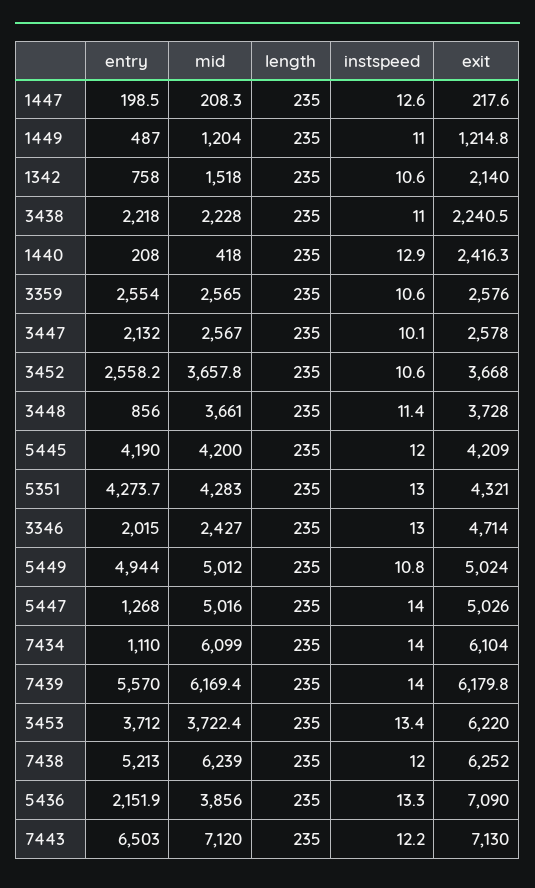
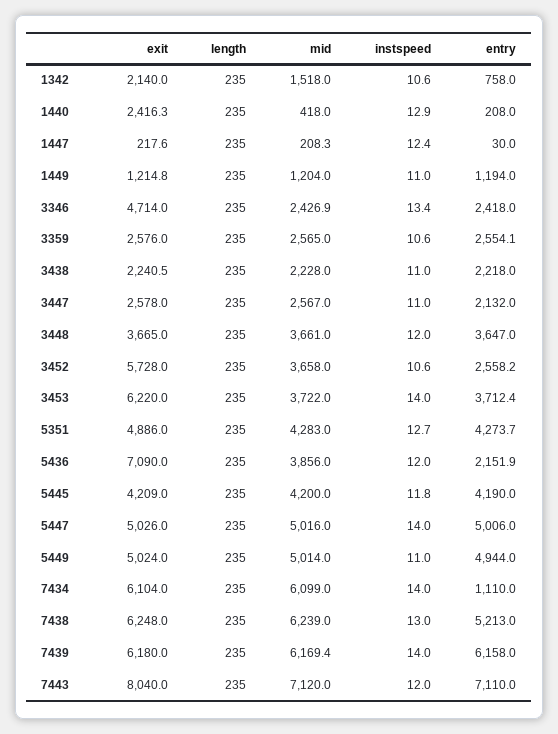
  {
    "entry": {
-     "1447": 198.5,
+     "1447": 30,
-     "1449": 487,
+     "1449": 1194,
      "1342": 758,
      "3438": 2218,
      "1440": 208,
-     "3359": 2554,
+     "3359": 2554.1,
      "3447": 2132,
      "3452": 2558.2,
-     "3448": 856,
+     "3448": 3647,
      "5445": 4190,
      "5351": 4273.7,
-     "3346": 2015,
+     "3346": 2418,
      "5449": 4944,
-     "5447": 1268,
+     "5447": 5006,
      "7434": 1110,
-     "7439": 5570,
+     "7439": 6158,
-     "3453": 3712,
+     "3453": 3712.4,
      "7438": 5213,
      "5436": 2151.9,
-     "7443": 6503
+     "7443": 7110
    },
    "mid": {
      "1447": 208.3,
      "1449": 1204,
      "1342": 1518,
      "3438": 2228,
      "1440": 418,
      "3359": 2565,
      "3447": 2567,
-     "3452": 3657.8,
+     "3452": 3658,
      "3448": 3661,
      "5445": 4200,
      "5351": 4283,
-     "3346": 2427,
+     "3346": 2426.9,
-     "5449": 5012,
+     "5449": 5014,
      "5447": 5016,
      "7434": 6099,
      "7439": 6169.4,
-     "3453": 3722.4,
+     "3453": 3722,
      "7438": 6239,
      "5436": 3856,
      "7443": 7120
    },
    "length": {
      "1447": 235,
      "1449": 235,
      "1342": 235,
      "3438": 235,
      "1440": 235,
      "3359": 235,
      "3447": 235,
      "3452": 235,
      "3448": 235,
      "5445": 235,
      "5351": 235,
      "3346": 235,
      "5449": 235,
      "5447": 235,
      "7434": 235,
      "7439": 235,
      "3453": 235,
      "7438": 235,
      "5436": 235,
      "7443": 235
    },
    "instspeed": {
-     "1447": 12.6,
+     "1447": 12.4,
      "1449": 11,
      "1342": 10.6,
      "3438": 11,
      "1440": 12.9,
      "3359": 10.6,
-     "3447": 10.1,
+     "3447": 11,
      "3452": 10.6,
-     "3448": 11.4,
+     "3448": 12,
-     "5445": 12,
+     "5445": 11.8,
-     "5351": 13,
+     "5351": 12.7,
-     "3346": 13,
+     "3346": 13.4,
-     "5449": 10.8,
+     "5449": 11,
      "5447": 14,
      "7434": 14,
      "7439": 14,
-     "3453": 13.4,
+     "3453": 14,
-     "7438": 12,
+     "7438": 13,
-     "5436": 13.3,
+     "5436": 12,
-     "7443": 12.2
+     "7443": 12
    },
    "exit": {
      "1447": 217.6,
      "1449": 1214.8,
      "1342": 2140,
      "3438": 2240.5,
      "1440": 2416.3,
      "3359": 2576,
      "3447": 2578,
-     "3452": 3668,
+     "3452": 5728,
-     "3448": 3728,
+     "3448": 3665,
      "5445": 4209,
-     "5351": 4321,
+     "5351": 4886,
      "3346": 4714,
      "5449": 5024,
      "5447": 5026,
      "7434": 6104,
-     "7439": 6179.8,
+     "7439": 6180,
      "3453": 6220,
-     "7438": 6252,
+     "7438": 6248,
      "5436": 7090,
-     "7443": 7130
+     "7443": 8040
    }
  }

